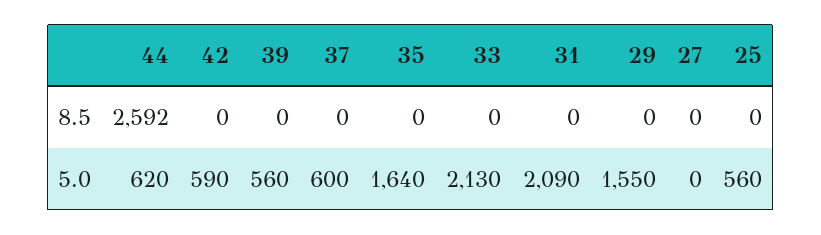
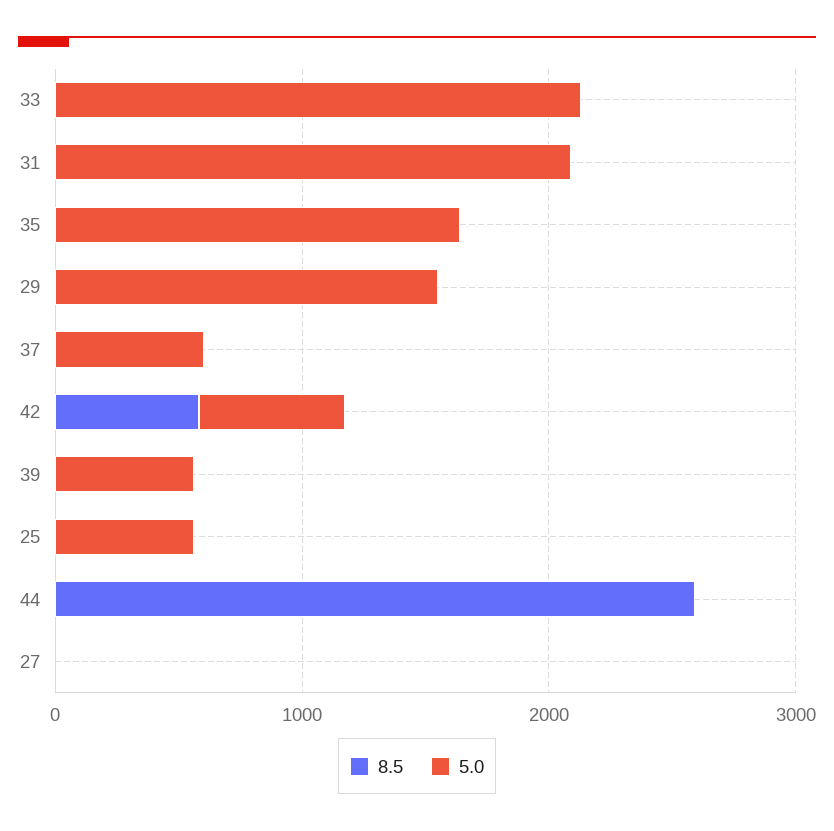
  {
    "8.5": {
      "44": 2592,
-     "42": 0,
+     "42": 600,
      "39": 0,
      "37": 0,
      "35": 0,
      "33": 0,
      "31": 0,
      "29": 0,
      "27": 0,
      "25": 0
    },
    "5.0": {
-     "44": 620,
+     "44": 0,
      "42": 590,
      "39": 560,
      "37": 600,
      "35": 1640,
      "33": 2130,
      "31": 2090,
      "29": 1550,
      "27": 0,
      "25": 560
    }
  }

